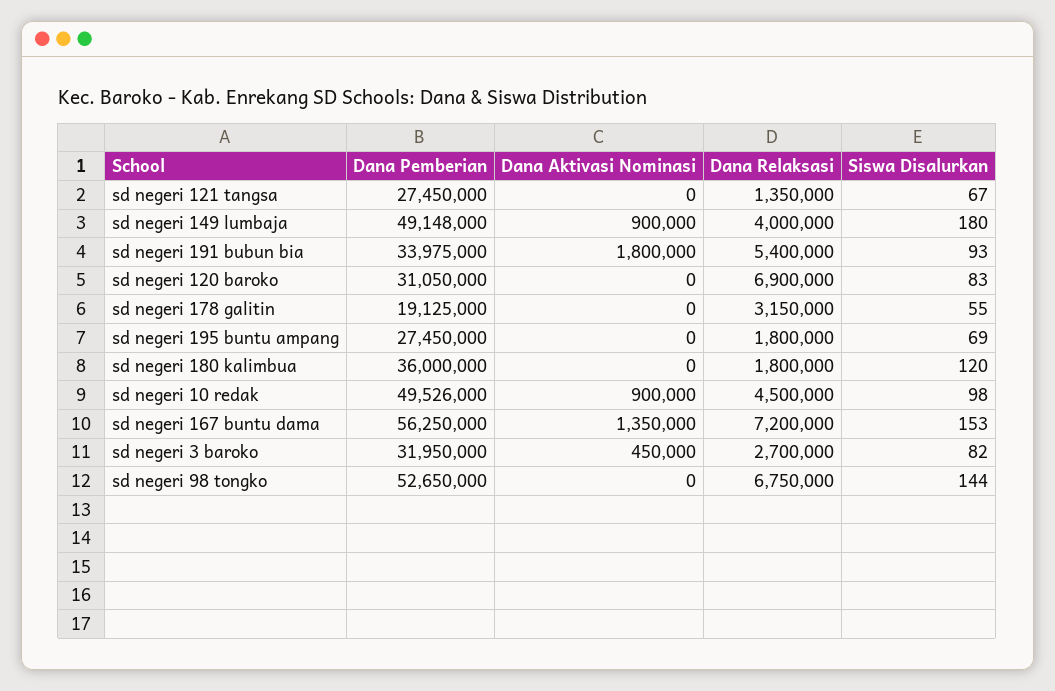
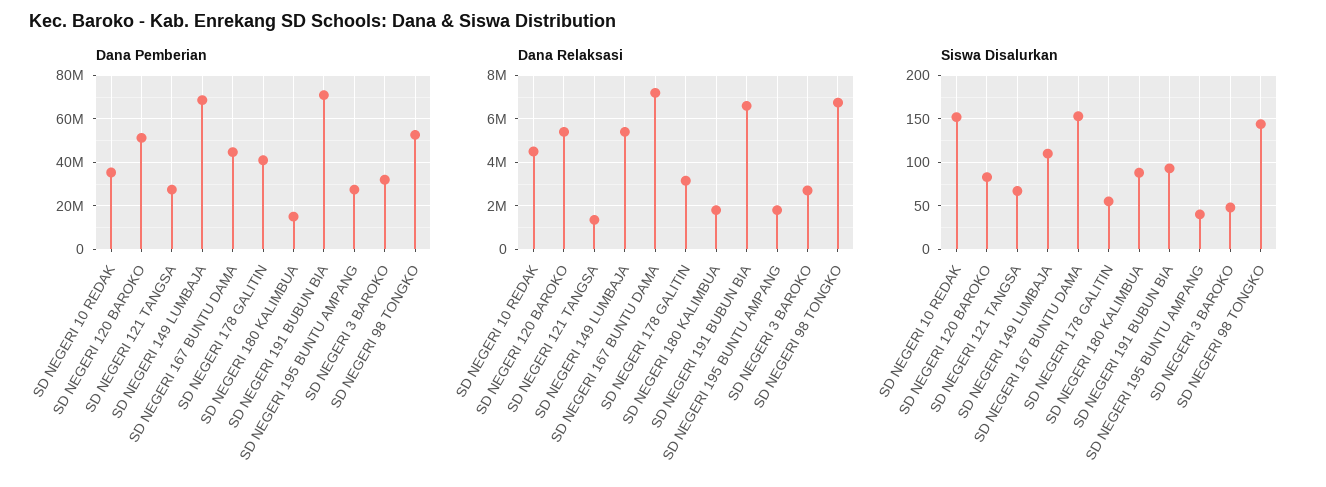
  {
    "Dana Pemberian": {
      "sd negeri 121 tangsa": 27450000,
-     "sd negeri 149 lumbaja": 49148000,
+     "sd negeri 149 lumbaja": 70000000,
-     "sd negeri 191 bubun bia": 33975000,
+     "sd negeri 191 bubun bia": 70000000,
-     "sd negeri 120 baroko": 31050000,
+     "sd negeri 120 baroko": 50000000,
-     "sd negeri 178 galitin": 19125000,
+     "sd negeri 178 galitin": 40000000,
      "sd negeri 195 buntu ampang": 27450000,
-     "sd negeri 180 kalimbua": 36000000,
+     "sd negeri 180 kalimbua": 15000000,
-     "sd negeri 10 redak": 49526000,
+     "sd negeri 10 redak": 35000000,
-     "sd negeri 167 buntu dama": 56250000,
+     "sd negeri 167 buntu dama": 45000000,
      "sd negeri 3 baroko": 31950000,
      "sd negeri 98 tongko": 52650000
    },
-   "Dana Aktivasi Nominasi": {
-     "sd negeri 121 tangsa": 0,
-     "sd negeri 149 lumbaja": 900000,
-     "sd negeri 191 bubun bia": 1800000,
-     "sd negeri 120 baroko": 0,
-     "sd negeri 178 galitin": 0,
-     "sd negeri 195 buntu ampang": 0,
-     "sd negeri 180 kalimbua": 0,
-     "sd negeri 10 redak": 900000,
-     "sd negeri 167 buntu dama": 1350000,
-     "sd negeri 3 baroko": 450000,
-     "sd negeri 98 tongko": 0
-   },
    "Dana Relaksasi": {
      "sd negeri 121 tangsa": 1350000,
-     "sd negeri 149 lumbaja": 4000000,
+     "sd negeri 149 lumbaja": 5500000,
-     "sd negeri 191 bubun bia": 5400000,
+     "sd negeri 191 bubun bia": 6500000,
-     "sd negeri 120 baroko": 6900000,
+     "sd negeri 120 baroko": 5500000,
      "sd negeri 178 galitin": 3150000,
      "sd negeri 195 buntu ampang": 1800000,
      "sd negeri 180 kalimbua": 1800000,
      "sd negeri 10 redak": 4500000,
      "sd negeri 167 buntu dama": 7200000,
      "sd negeri 3 baroko": 2700000,
      "sd negeri 98 tongko": 6750000
    },
    "Siswa Disalurkan": {
      "sd negeri 121 tangsa": 67,
-     "sd negeri 149 lumbaja": 180,
+     "sd negeri 149 lumbaja": 110,
      "sd negeri 191 bubun bia": 93,
      "sd negeri 120 baroko": 83,
      "sd negeri 178 galitin": 55,
-     "sd negeri 195 buntu ampang": 69,
+     "sd negeri 195 buntu ampang": 40,
-     "sd negeri 180 kalimbua": 120,
+     "sd negeri 180 kalimbua": 90,
-     "sd negeri 10 redak": 98,
+     "sd negeri 10 redak": 150,
      "sd negeri 167 buntu dama": 153,
-     "sd negeri 3 baroko": 82,
+     "sd negeri 3 baroko": 50,
      "sd negeri 98 tongko": 144
    }
  }

